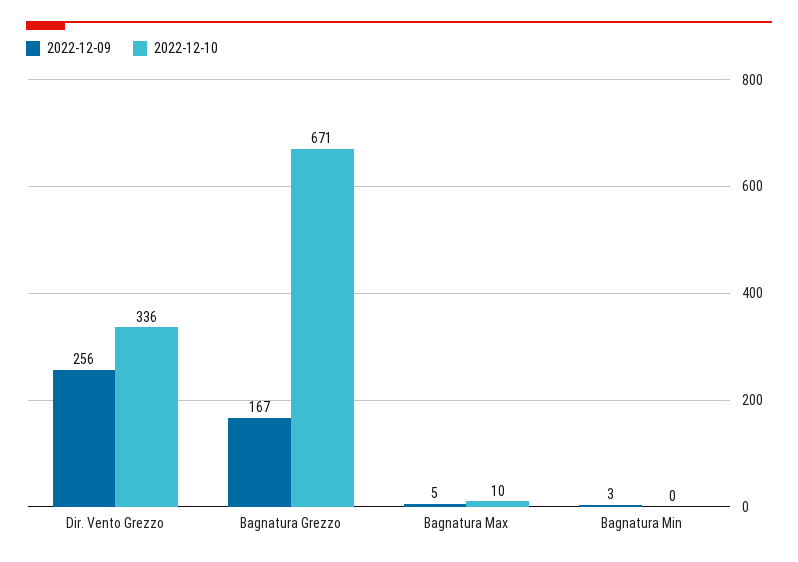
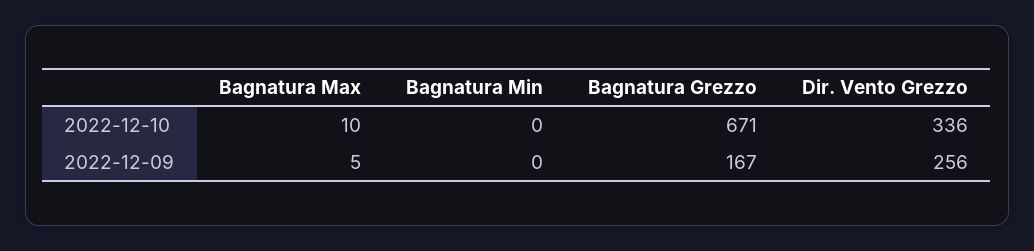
  {
    "2022-12-09": {
      "Dir. Vento Grezzo": 256,
      "Bagnatura Grezzo": 167,
      "Bagnatura Max": 5,
-     "Bagnatura Min": 3
+     "Bagnatura Min": 0
    },
    "2022-12-10": {
      "Dir. Vento Grezzo": 336,
      "Bagnatura Grezzo": 671,
      "Bagnatura Max": 10,
      "Bagnatura Min": 0
    }
  }

